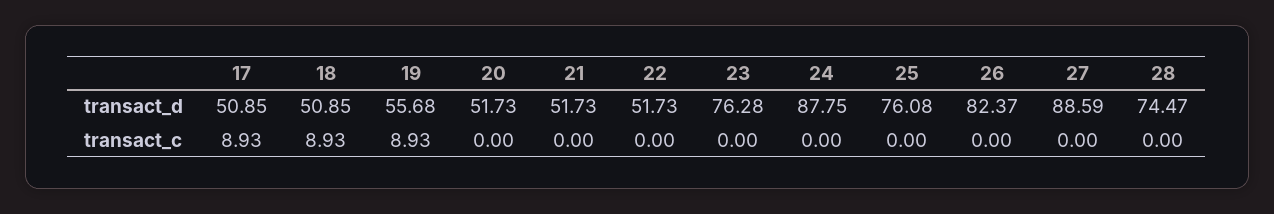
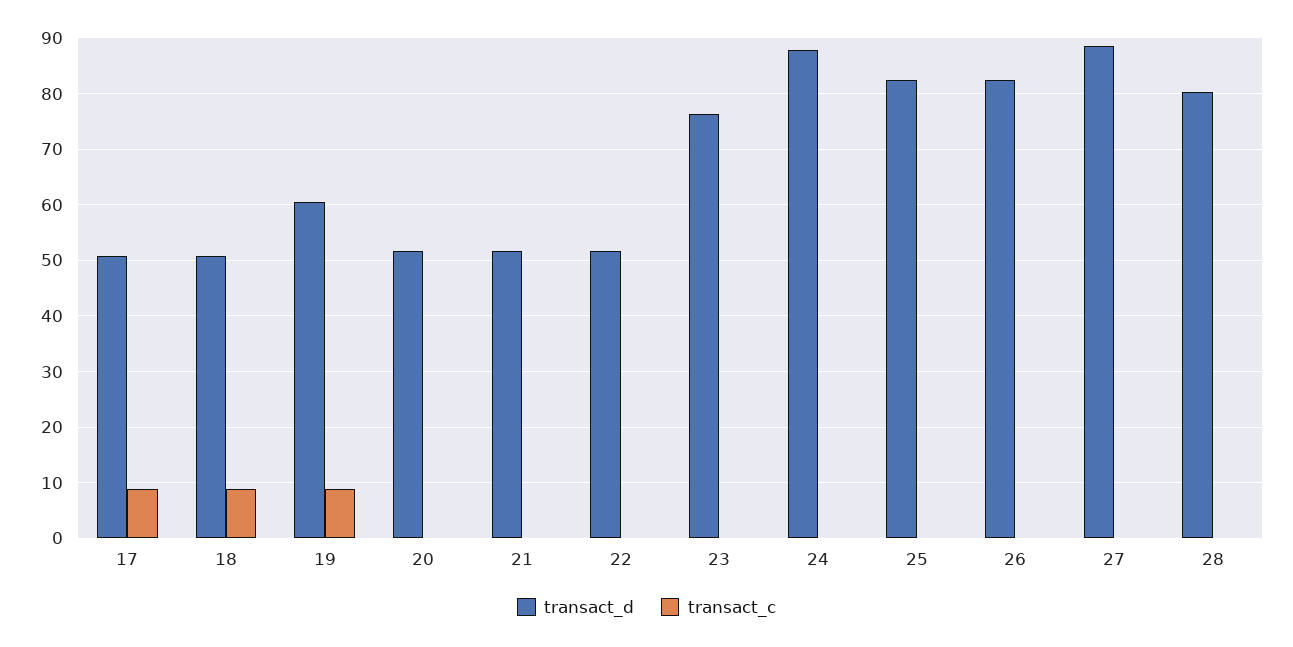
  {
    "transact_d": {
      "17": 50.85,
      "18": 50.85,
-     "19": 55.68,
+     "19": 60,
      "20": 51.73,
      "21": 51.73,
      "22": 51.73,
      "23": 76.28,
      "24": 87.75,
-     "25": 76.08,
+     "25": 82,
      "26": 82.37,
      "27": 88.59,
-     "28": 74.47
+     "28": 80
    },
    "transact_c": {
      "17": 8.93,
      "18": 8.93,
      "19": 8.93,
      "20": 0,
      "21": 0,
      "22": 0,
      "23": 0,
      "24": 0,
      "25": 0,
      "26": 0,
      "27": 0,
      "28": 0
    }
  }

